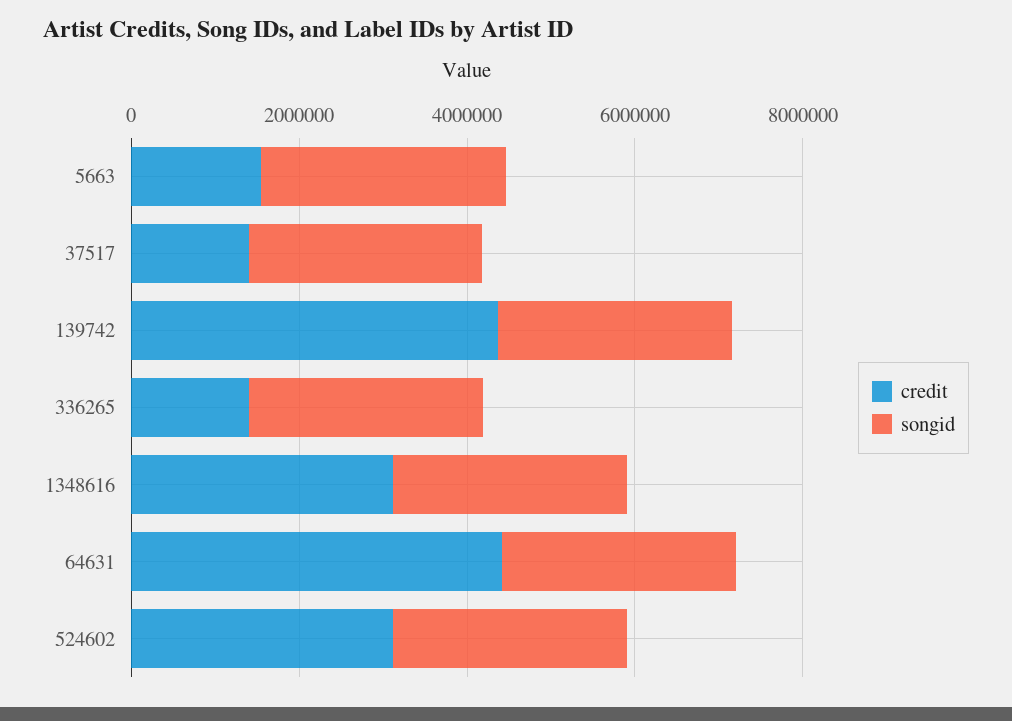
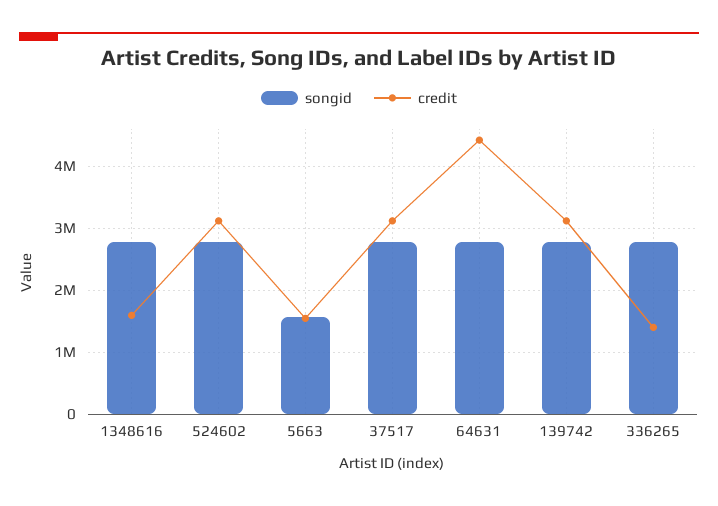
  {
    "credit": {
      "5663": 1500000,
-     "37517": 1500000,
+     "37517": 3100000,
-     "139742": 4500000,
+     "139742": 3100000,
      "336265": 1400000,
-     "1348616": 3000000,
+     "1348616": 1600000,
      "64631": 4400000,
      "524602": 3100000
    },
    "songid": {
-     "5663": 3000000,
+     "5663": 1600000,
      "37517": 2800000,
      "139742": 2800000,
      "336265": 2800000,
      "1348616": 2800000,
      "64631": 2800000,
      "524602": 2800000
    }
  }

